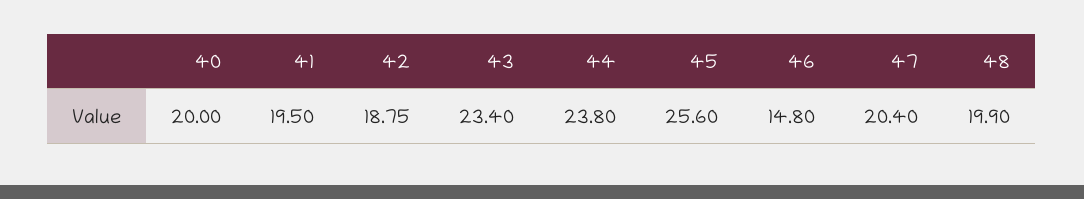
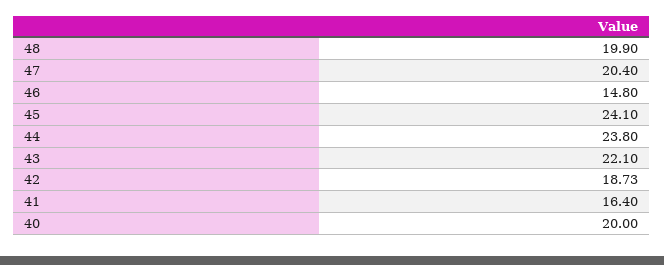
  {
    "40": 20,
-   "41": 19.5,
+   "41": 16.4,
-   "42": 18.75,
+   "42": 18.73,
-   "43": 23.4,
+   "43": 22.1,
    "44": 23.8,
-   "45": 25.6,
+   "45": 24.1,
    "46": 14.8,
    "47": 20.4,
    "48": 19.9
  }

